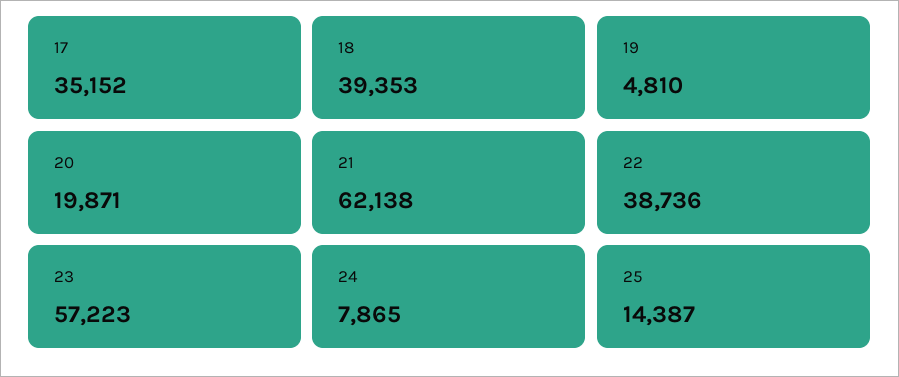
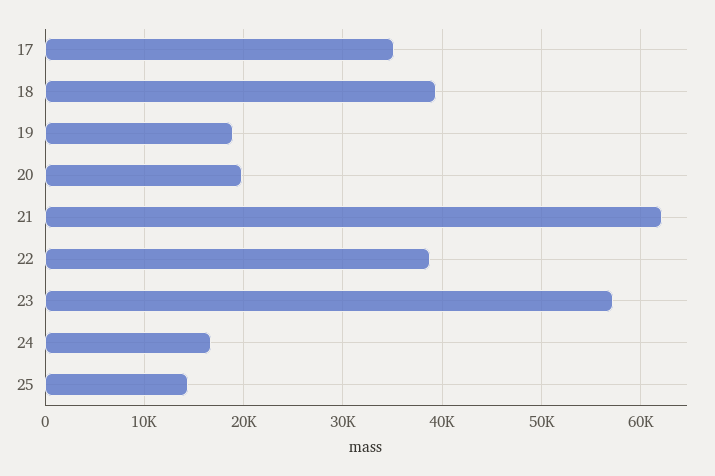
  {
    "17": 35152,
    "18": 39353,
-   "19": 4810,
+   "19": 19000,
    "20": 19871,
    "21": 62138,
    "22": 38736,
    "23": 57223,
-   "24": 7865,
+   "24": 17000,
    "25": 14387
  }

